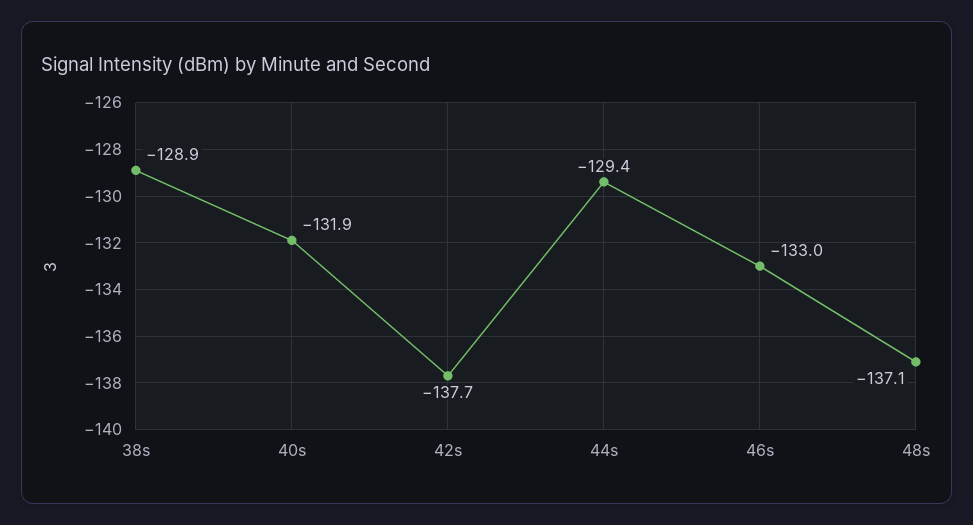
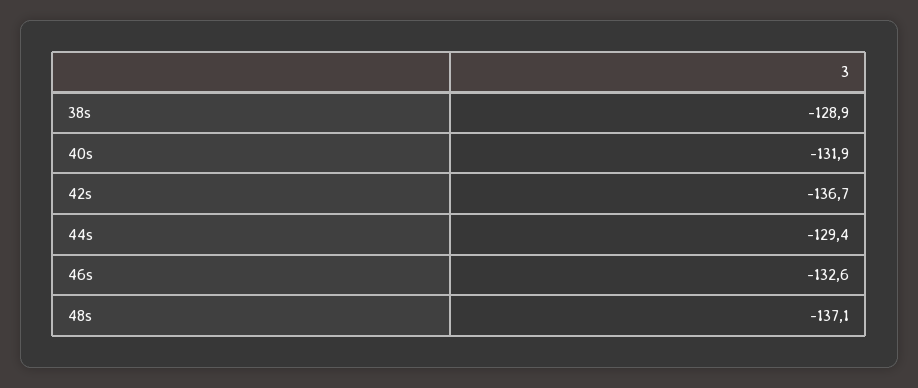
  {
    "38s": -128.9,
    "40s": -131.9,
-   "42s": -137.7,
+   "42s": -136.7,
    "44s": -129.4,
-   "46s": -133,
+   "46s": -132.6,
    "48s": -137.1
  }

